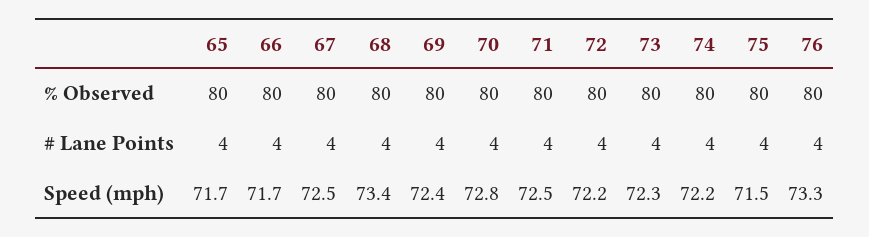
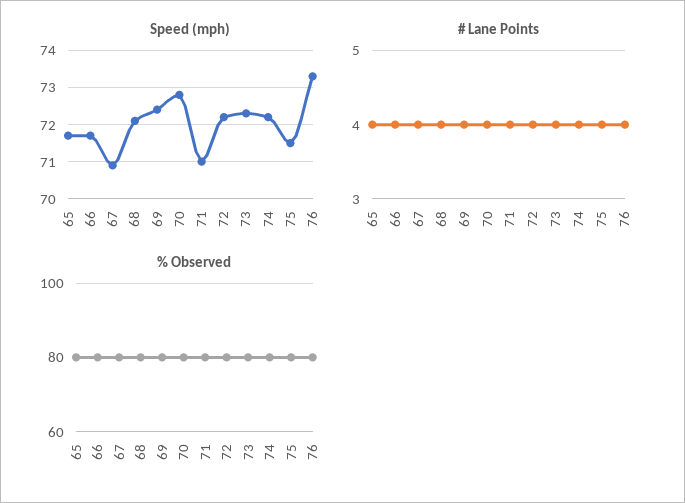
  {
    "% Observed": {
      "65": 80,
      "66": 80,
      "67": 80,
      "68": 80,
      "69": 80,
      "70": 80,
      "71": 80,
      "72": 80,
      "73": 80,
      "74": 80,
      "75": 80,
      "76": 80
    },
    "# Lane Points": {
      "65": 4,
      "66": 4,
      "67": 4,
      "68": 4,
      "69": 4,
      "70": 4,
      "71": 4,
      "72": 4,
      "73": 4,
      "74": 4,
      "75": 4,
      "76": 4
    },
    "Speed (mph)": {
      "65": 71.7,
      "66": 71.7,
-     "67": 72.5,
+     "67": 71,
-     "68": 73.4,
+     "68": 72,
      "69": 72.4,
      "70": 72.8,
-     "71": 72.5,
+     "71": 71,
      "72": 72.2,
      "73": 72.3,
      "74": 72.2,
      "75": 71.5,
      "76": 73.3
    }
  }

